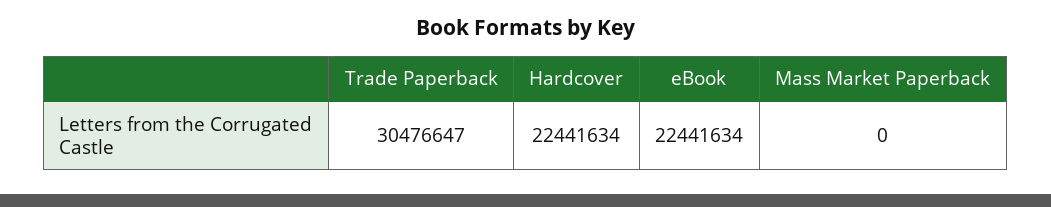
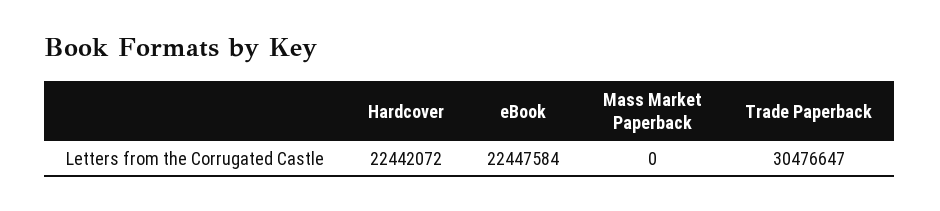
  {
    "Trade Paperback": 30476647,
-   "Hardcover": 22441634,
+   "Hardcover": 22442072,
-   "eBook": 22441634,
+   "eBook": 22447584,
    "Mass Market Paperback": 0
  }

